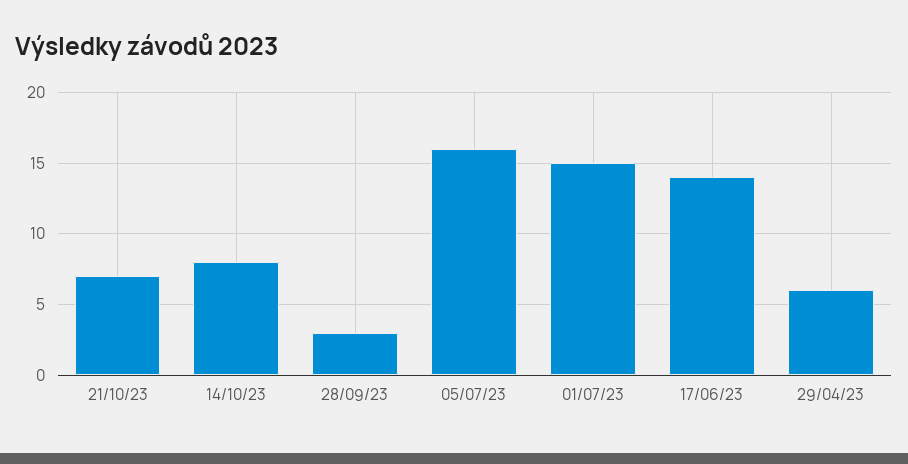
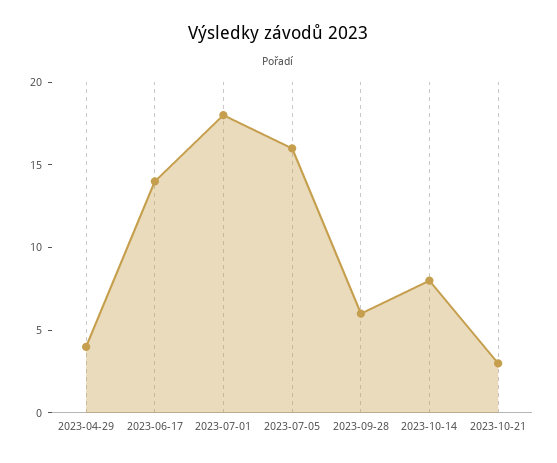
  {
-   "21/10/23": 7,
+   "21/10/23": 3,
    "14/10/23": 8,
-   "28/09/23": 3,
+   "28/09/23": 6,
    "05/07/23": 16,
-   "01/07/23": 15,
+   "01/07/23": 18,
    "17/06/23": 14,
-   "29/04/23": 6
+   "29/04/23": 4
  }

